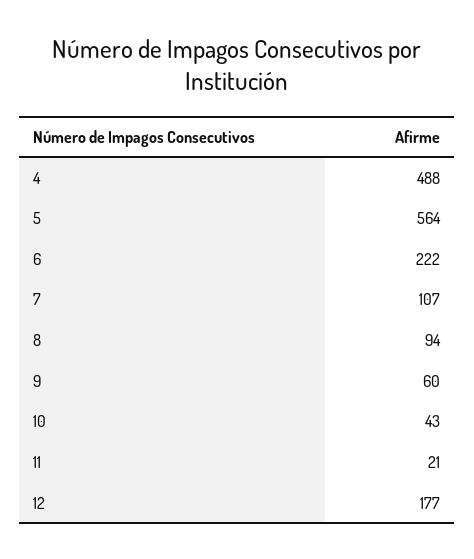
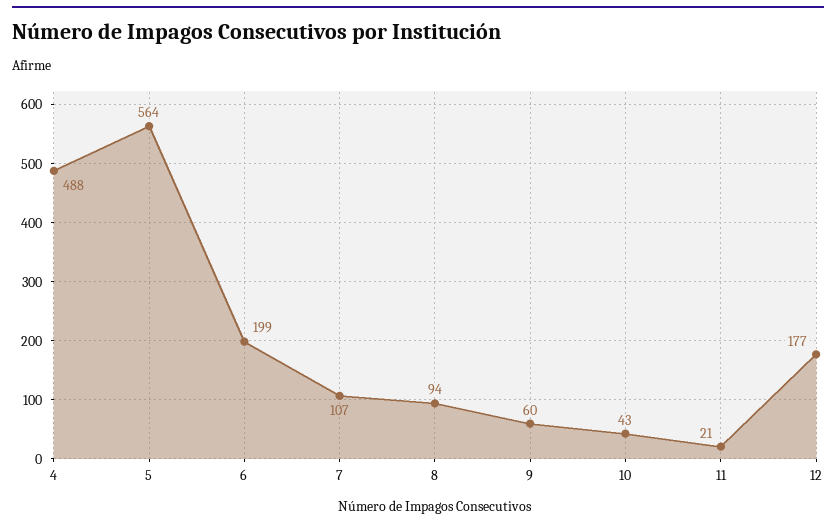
  {
    "4": 488,
    "5": 564,
-   "6": 222,
+   "6": 199,
    "7": 107,
    "8": 94,
    "9": 60,
    "10": 43,
    "11": 21,
    "12": 177
  }

